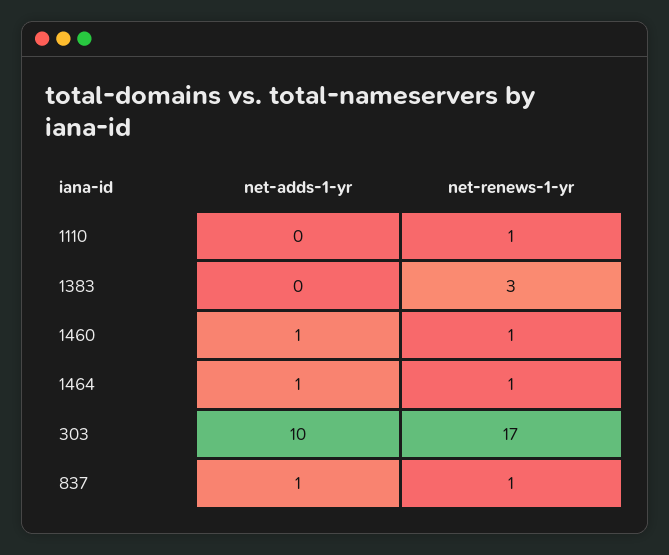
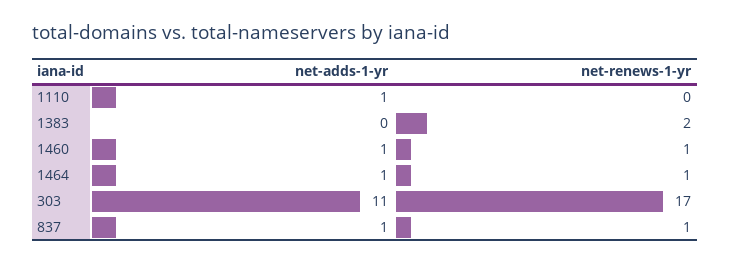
  {
    "net-adds-1-yr": {
-     "1110": 0,
+     "1110": 1,
      "1383": 0,
      "1460": 1,
      "1464": 1,
-     "303": 10,
+     "303": 11,
      "837": 1
    },
    "net-renews-1-yr": {
-     "1110": 1,
+     "1110": 0,
-     "1383": 3,
+     "1383": 2,
      "1460": 1,
      "1464": 1,
      "303": 17,
      "837": 1
    }
  }

